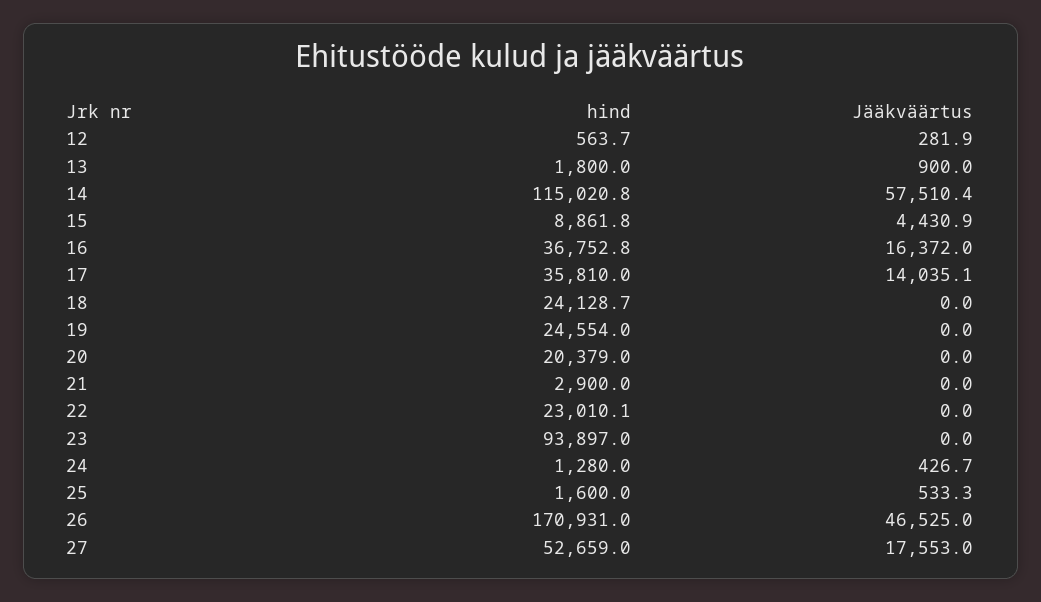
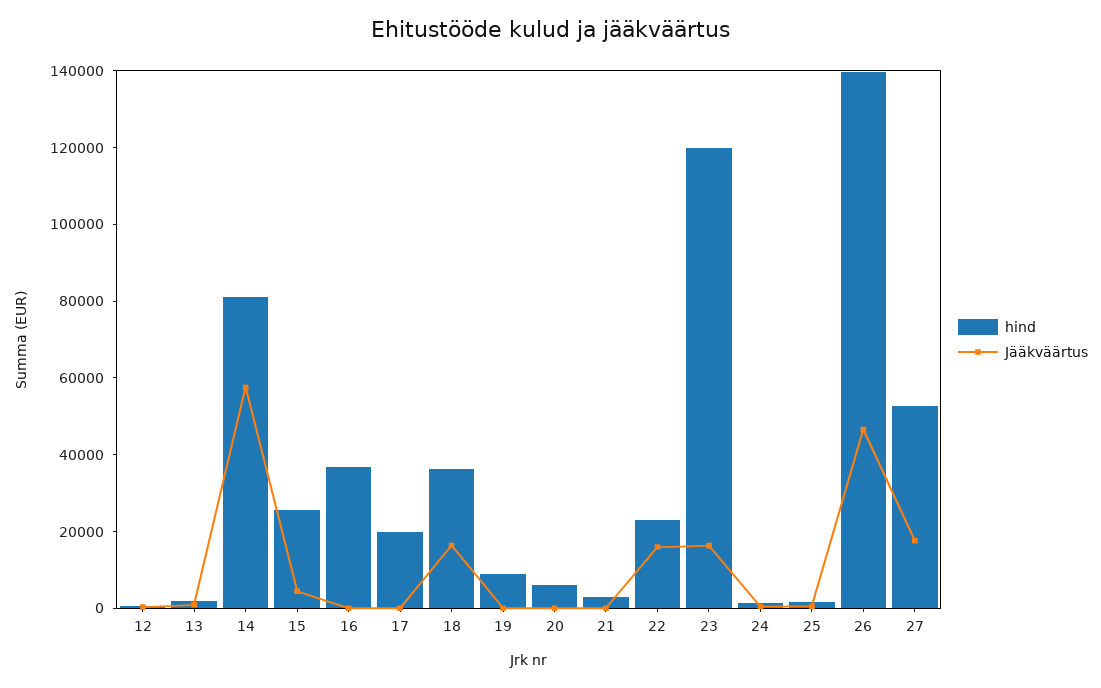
  {
    "hind": {
      "12": 563.7,
      "13": 1800,
-     "14": 115020.8,
+     "14": 80000,
-     "15": 8861.8,
+     "15": 25000,
      "16": 36752.8,
-     "17": 35810,
+     "17": 20000,
-     "18": 24128.7,
+     "18": 35000,
-     "19": 24554,
+     "19": 10000,
-     "20": 20379,
+     "20": 5000,
      "21": 2900,
      "22": 23010.1,
-     "23": 93897,
+     "23": 120000,
      "24": 1280,
      "25": 1600,
-     "26": 170931,
+     "26": 140000,
      "27": 52659
    },
    "Jääkväärtus": {
      "12": 281.9,
      "13": 900,
      "14": 57510.4,
      "15": 4430.9,
-     "16": 16372,
+     "16": 0,
-     "17": 14035.1,
+     "17": 0,
-     "18": 0,
+     "18": 15000,
      "19": 0,
      "20": 0,
      "21": 0,
-     "22": 0,
+     "22": 15000,
-     "23": 0,
+     "23": 15000,
      "24": 426.7,
      "25": 533.3,
      "26": 46525,
      "27": 17553
    }
  }

